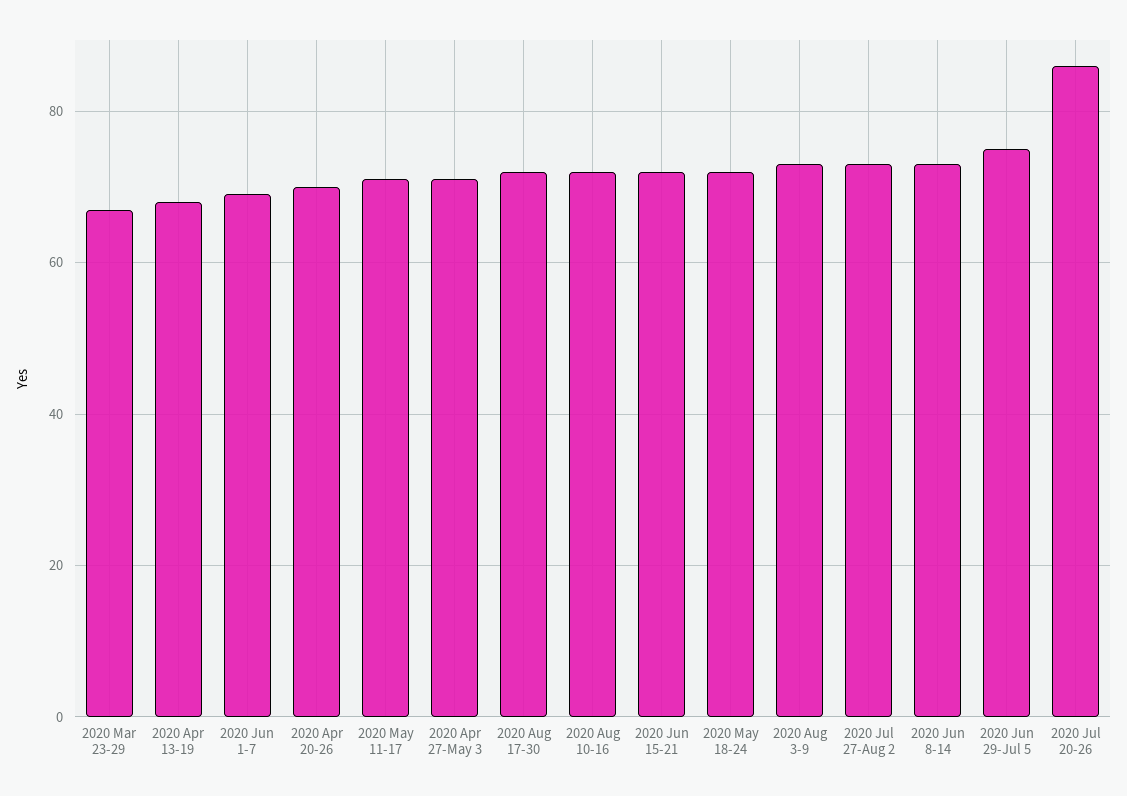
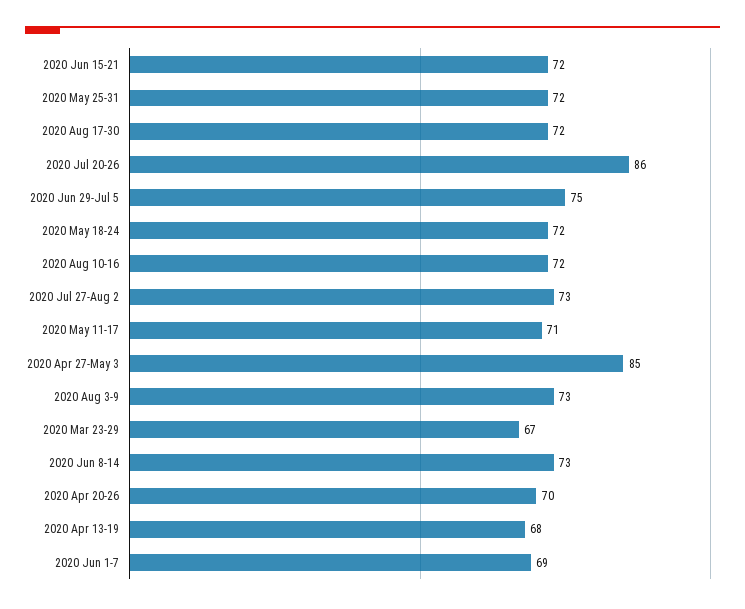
  {
    "2020 Mar 23-29": 67,
    "2020 Apr 13-19": 68,
    "2020 Jun 1-7": 69,
    "2020 Apr 20-26": 70,
    "2020 May 11-17": 71,
-   "2020 Apr 27-May 3": 70,
+   "2020 Apr 27-May 3": 85,
    "2020 Aug 17-30": 72,
    "2020 Aug 10-16": 72,
    "2020 Jun 15-21": 72,
    "2020 May 18-24": 72,
    "2020 Aug 3-9": 73,
    "2020 Jul 27-Aug 2": 73,
    "2020 Jun 8-14": 73,
    "2020 Jun 29-Jul 5": 75,
-   "2020 Jul 20-26": 86
+   "2020 Jul 20-26": 86,
+   "2020 May 25-31": 72
  }

